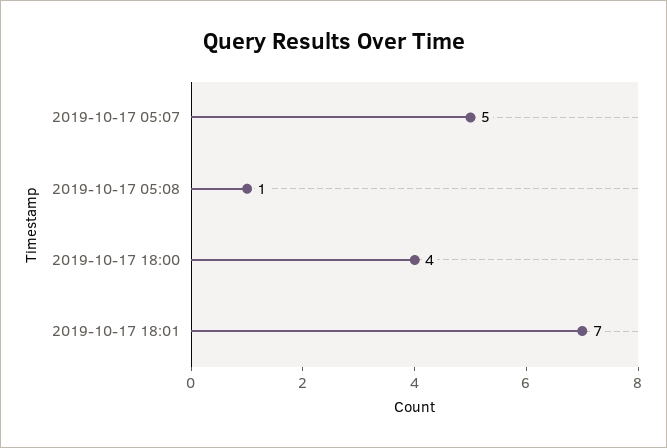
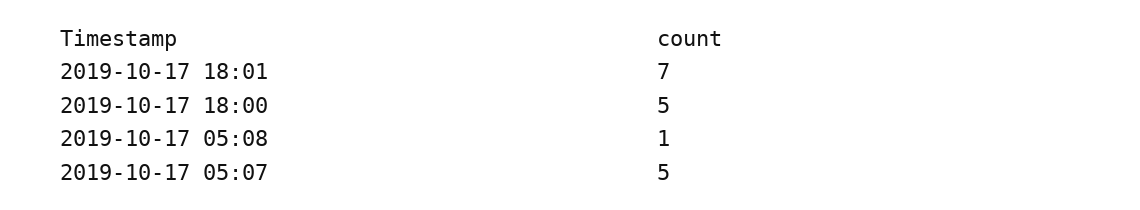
  {
    "2019-10-17 05:07": 5,
    "2019-10-17 05:08": 1,
-   "2019-10-17 18:00": 4,
+   "2019-10-17 18:00": 5,
    "2019-10-17 18:01": 7
  }

